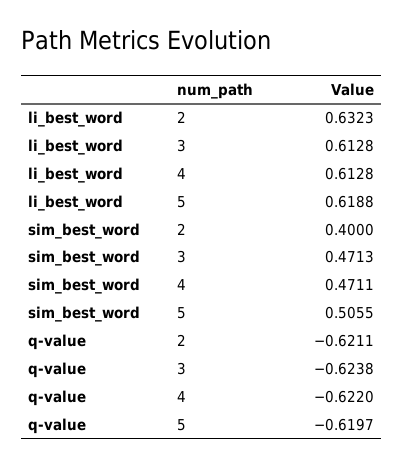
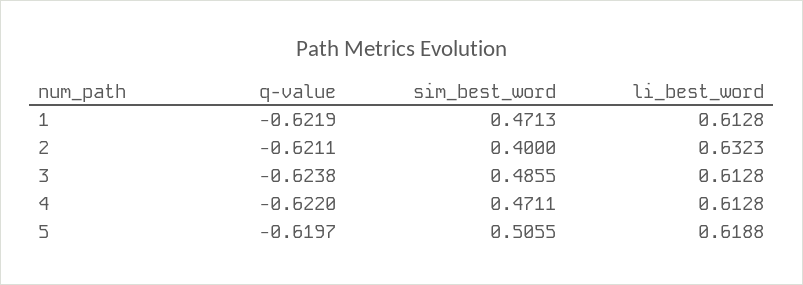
  {
    "li_best_word": {
      "2": 0.6323,
      "3": 0.6128,
      "4": 0.6128,
-     "5": 0.6188
+     "5": 0.6188,
+     "1": 0.6128
    },
    "sim_best_word": {
      "2": 0.4,
-     "3": 0.4713,
+     "3": 0.4855,
      "4": 0.4711,
-     "5": 0.5055
+     "5": 0.5055,
+     "1": 0.4713
    },
    "q-value": {
      "2": -0.6211,
      "3": -0.6238,
      "4": -0.622,
-     "5": -0.6197
+     "5": -0.6197,
+     "1": -0.6219
    }
  }

